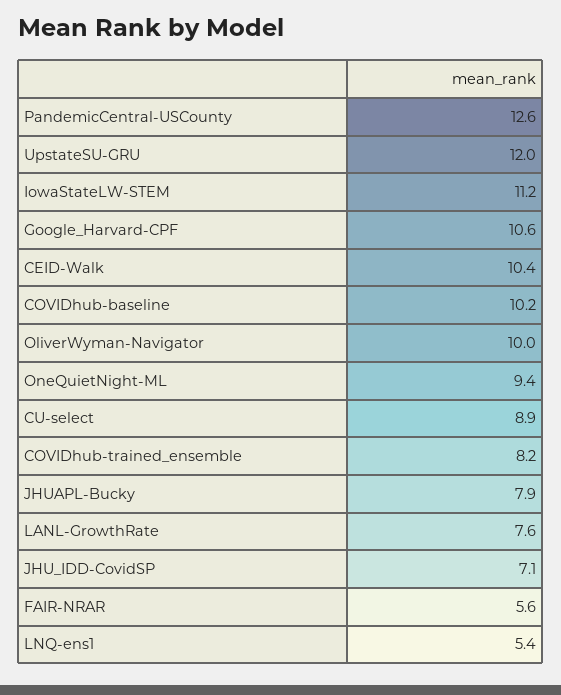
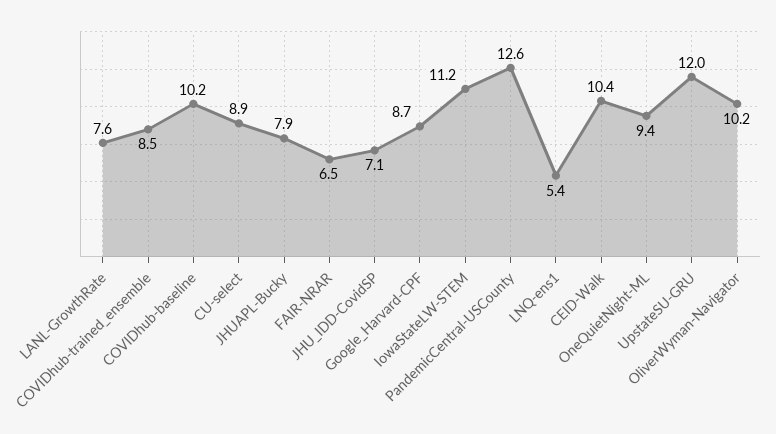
  {
    "PandemicCentral-USCounty": 12.6,
    "UpstateSU-GRU": 12,
    "IowaStateLW-STEM": 11.2,
-   "Google_Harvard-CPF": 10.6,
+   "Google_Harvard-CPF": 8.7,
    "CEID-Walk": 10.4,
    "COVIDhub-baseline": 10.2,
-   "OliverWyman-Navigator": 10,
+   "OliverWyman-Navigator": 10.2,
    "OneQuietNight-ML": 9.4,
    "CU-select": 8.9,
-   "COVIDhub-trained_ensemble": 8.2,
+   "COVIDhub-trained_ensemble": 8.5,
    "JHUAPL-Bucky": 7.9,
    "LANL-GrowthRate": 7.6,
    "JHU_IDD-CovidSP": 7.1,
-   "FAIR-NRAR": 5.6,
+   "FAIR-NRAR": 6.5,
    "LNQ-ens1": 5.4
  }

